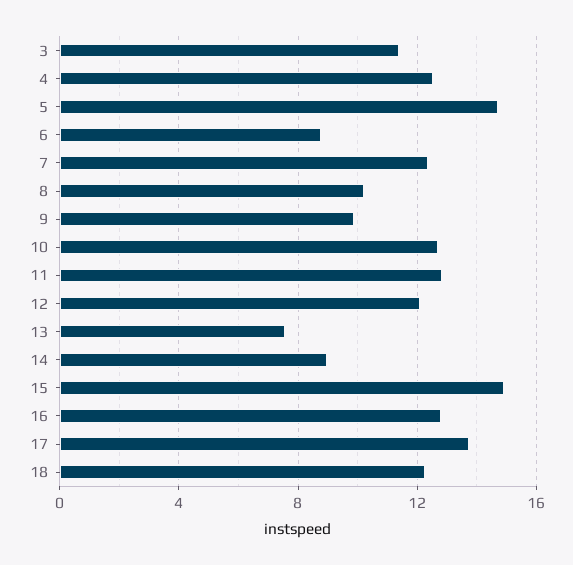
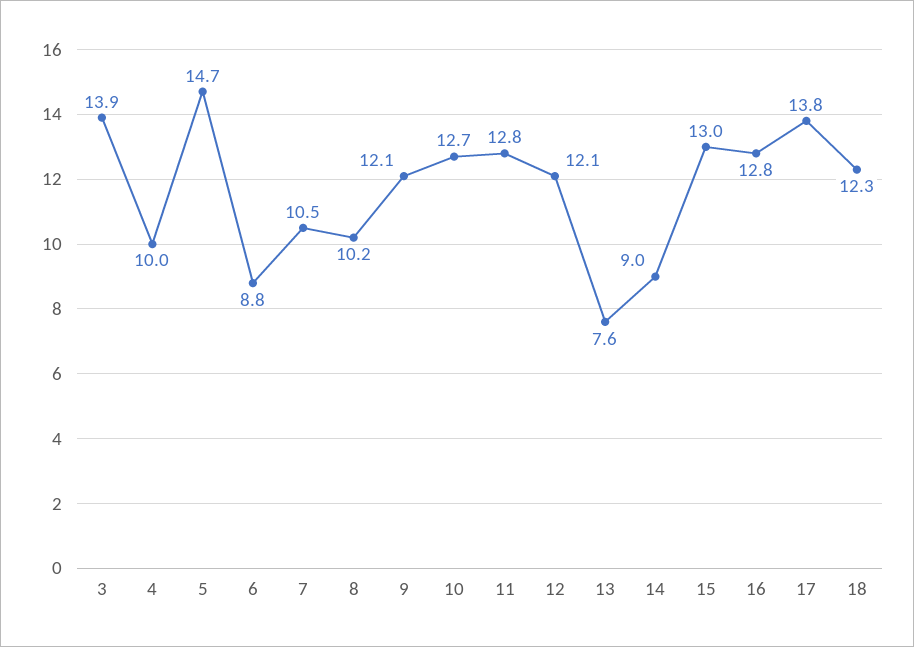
  {
-   "3": 11.5,
+   "3": 13.9,
-   "4": 12.5,
+   "4": 10,
    "5": 14.7,
    "6": 8.8,
-   "7": 12.5,
+   "7": 10.5,
    "8": 10.2,
-   "9": 10,
+   "9": 12.1,
    "10": 12.7,
    "11": 12.8,
    "12": 12.1,
    "13": 7.6,
    "14": 9,
-   "15": 15,
+   "15": 13,
    "16": 12.8,
    "17": 13.8,
    "18": 12.3
  }

